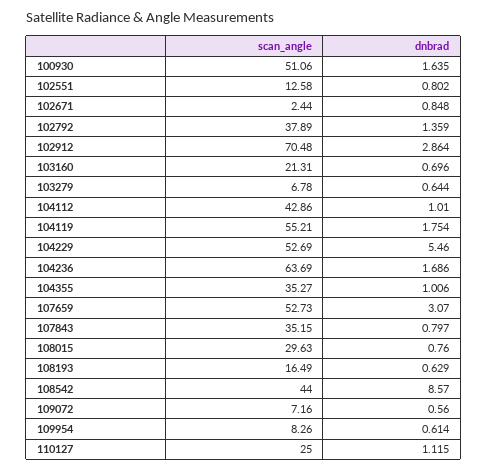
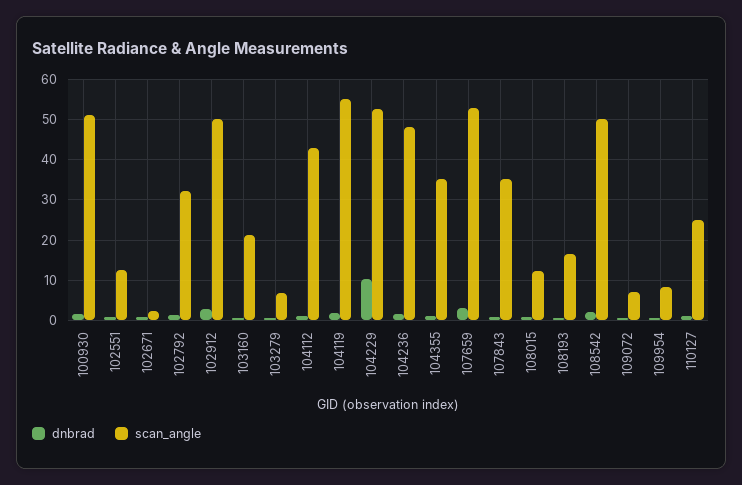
  {
    "scan_angle": {
      "100930": 51.06,
      "102551": 12.58,
      "102671": 2.44,
-     "102792": 37.89,
+     "102792": 32,
-     "102912": 70.48,
+     "102912": 50,
      "103160": 21.31,
      "103279": 6.78,
      "104112": 42.86,
      "104119": 55.21,
      "104229": 52.69,
-     "104236": 63.69,
+     "104236": 48,
      "104355": 35.27,
      "107659": 52.73,
      "107843": 35.15,
-     "108015": 29.63,
+     "108015": 12,
      "108193": 16.49,
-     "108542": 44,
+     "108542": 50,
      "109072": 7.16,
      "109954": 8.26,
      "110127": 25
    },
    "dnbrad": {
      "100930": 1.635,
      "102551": 0.802,
      "102671": 0.848,
      "102792": 1.359,
      "102912": 2.864,
      "103160": 0.696,
      "103279": 0.644,
      "104112": 1.01,
      "104119": 1.754,
-     "104229": 5.46,
+     "104229": 10,
      "104236": 1.686,
      "104355": 1.006,
      "107659": 3.07,
      "107843": 0.797,
      "108015": 0.76,
      "108193": 0.629,
-     "108542": 8.57,
+     "108542": 2,
      "109072": 0.56,
      "109954": 0.614,
      "110127": 1.115
    }
  }

